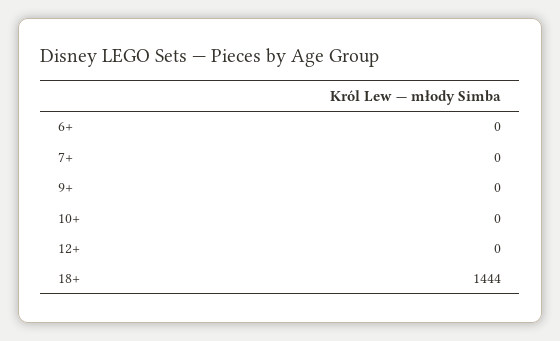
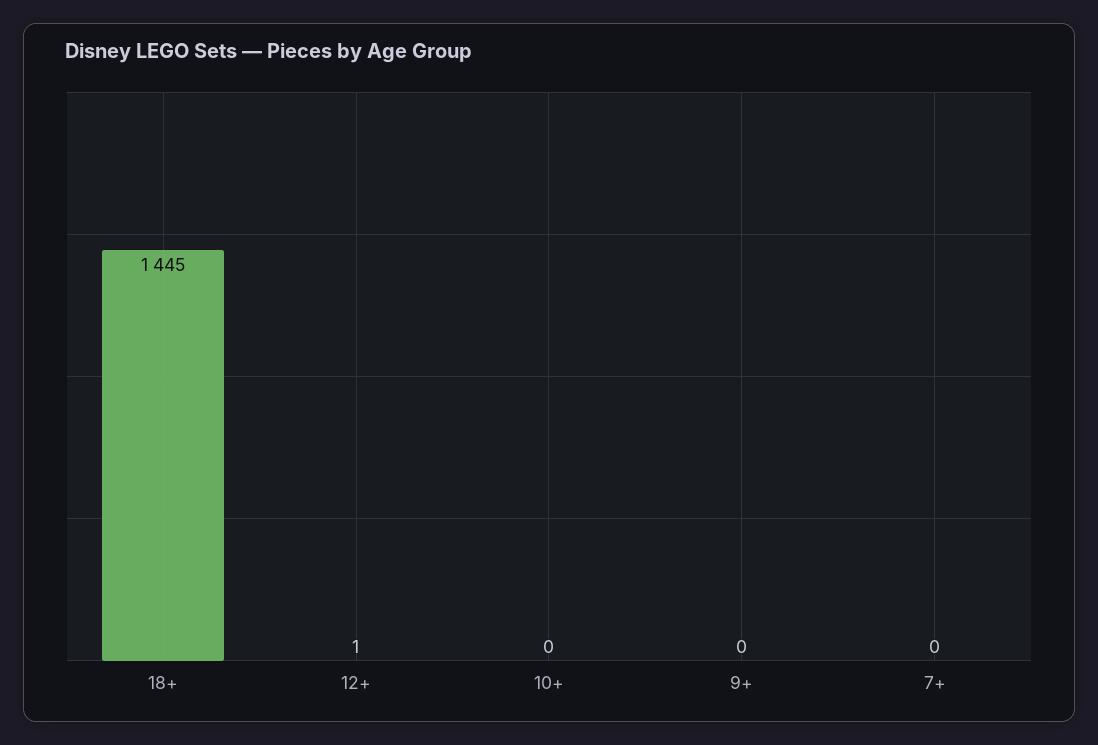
  {
-   "6+": 0,
    "7+": 0,
    "9+": 0,
    "10+": 0,
-   "12+": 0,
+   "12+": 1,
-   "18+": 1444
+   "18+": 1445
  }

